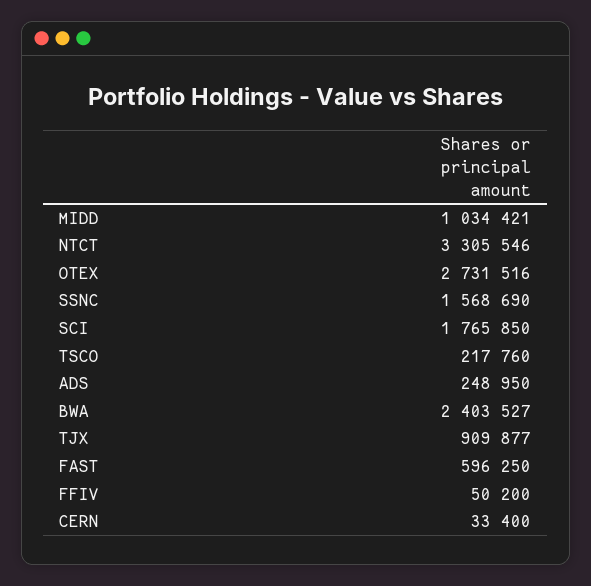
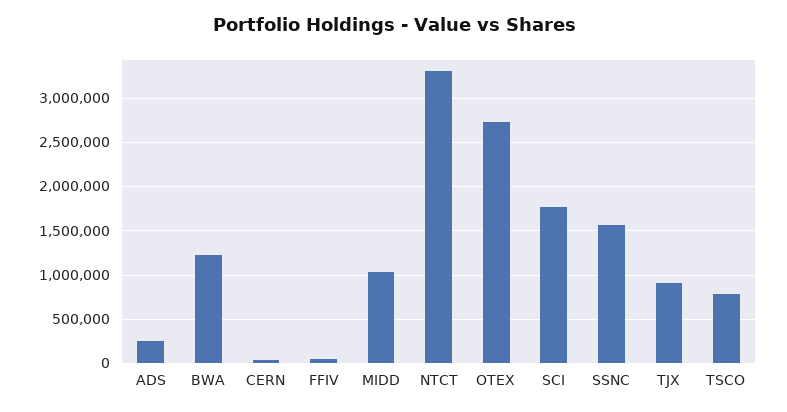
  {
    "MIDD": 1034421,
    "NTCT": 3305546,
    "OTEX": 2731516,
    "SSNC": 1568690,
    "SCI": 1765850,
-   "TSCO": 217760,
+   "TSCO": 800000,
    "ADS": 248950,
-   "BWA": 2403527,
+   "BWA": 1200000,
    "TJX": 909877,
-   "FAST": 596250,
    "FFIV": 50200,
    "CERN": 33400
  }

